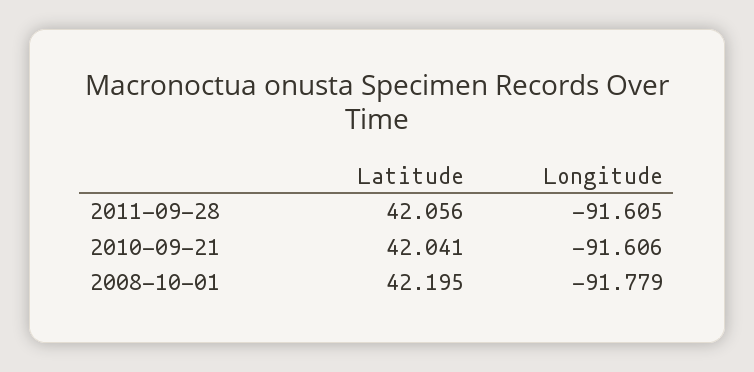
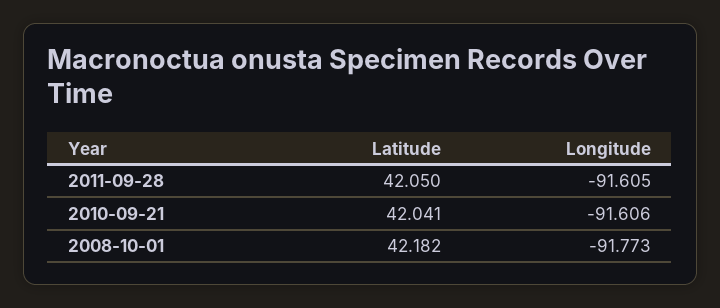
  {
    "Latitude": {
-     "2011-09-28": 42.056,
+     "2011-09-28": 42.05,
      "2010-09-21": 42.041,
-     "2008-10-01": 42.195
+     "2008-10-01": 42.182
    },
    "Longitude": {
      "2011-09-28": -91.605,
      "2010-09-21": -91.606,
-     "2008-10-01": -91.779
+     "2008-10-01": -91.773
    }
  }

